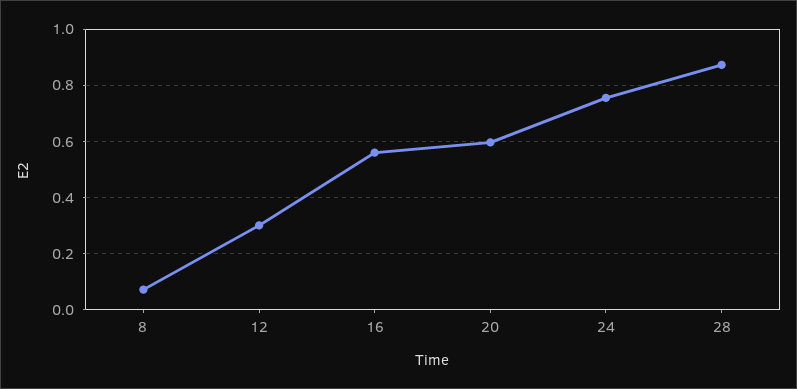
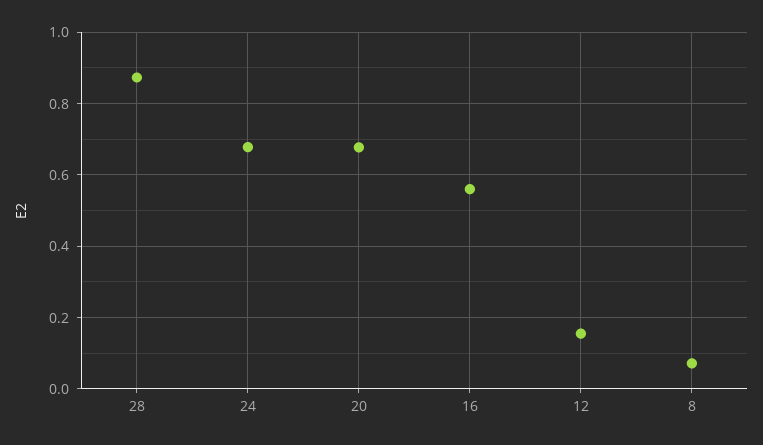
  {
    "8": 0.08,
-   "12": 0.3,
+   "12": 0.16,
    "16": 0.56,
-   "20": 0.6,
+   "20": 0.68,
-   "24": 0.75,
+   "24": 0.68,
    "28": 0.88
  }

